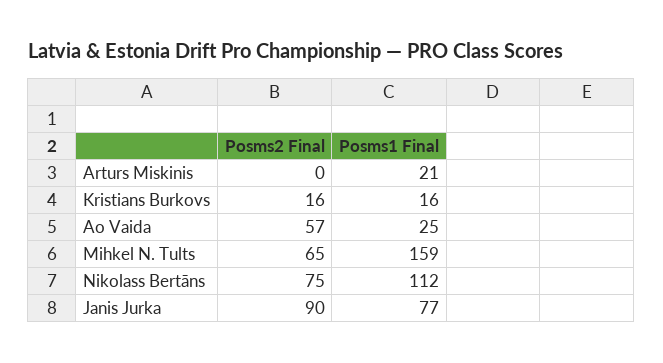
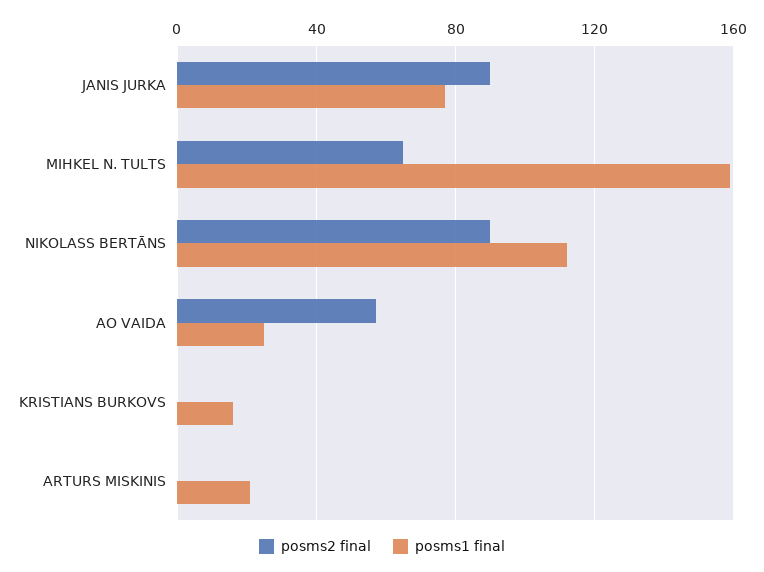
  {
    "Posms2 Final": {
      "Arturs Miskinis": 0,
-     "Kristians Burkovs": 16,
+     "Kristians Burkovs": 0,
      "Ao Vaida": 57,
      "Mihkel N. Tults": 65,
-     "Nikolass Bertāns": 75,
+     "Nikolass Bertāns": 90,
      "Janis Jurka": 90
    },
    "Posms1 Final": {
      "Arturs Miskinis": 21,
      "Kristians Burkovs": 16,
      "Ao Vaida": 25,
      "Mihkel N. Tults": 159,
      "Nikolass Bertāns": 112,
      "Janis Jurka": 77
    }
  }

